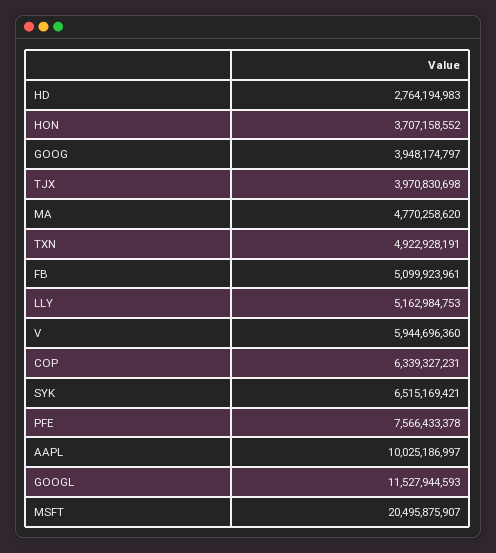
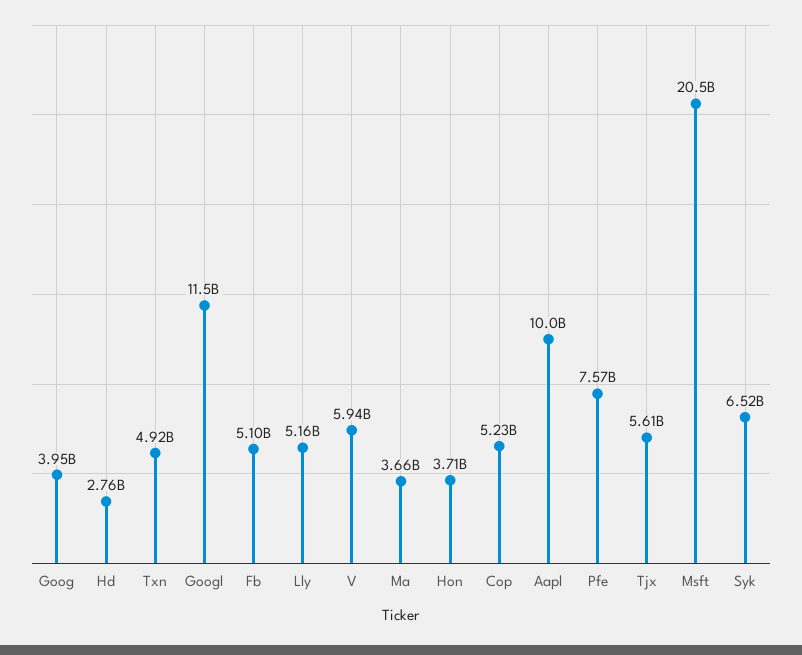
  {
    "HD": 2764194983,
    "HON": 3707158552,
    "GOOG": 3948174797,
-   "TJX": 3970830698,
+   "TJX": 5610000000,
-   "MA": 4770258620,
+   "MA": 3660000000,
    "TXN": 4922928191,
    "FB": 5099923961,
    "LLY": 5162984753,
    "V": 5944696360,
-   "COP": 6339327231,
+   "COP": 5230000000,
    "SYK": 6515169421,
    "PFE": 7566433378,
    "AAPL": 10025186997,
    "GOOGL": 11527944593,
    "MSFT": 20495875907
  }

